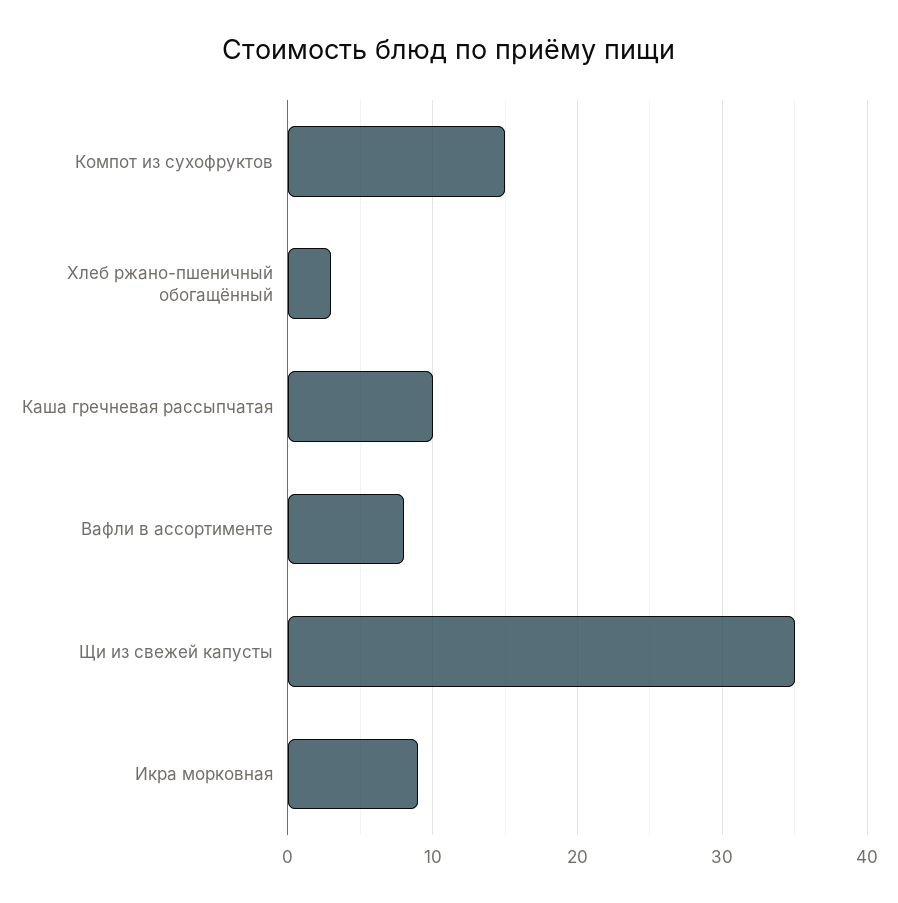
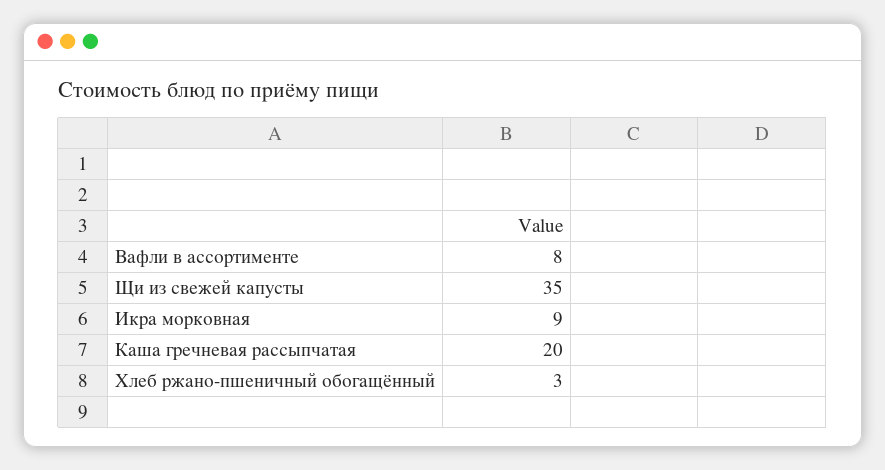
  {
-   "Компот из сухофруктов": 15,
    "Хлеб ржано-пшеничный обогащённый": 3,
-   "Каша гречневая рассыпчатая": 10,
+   "Каша гречневая рассыпчатая": 20,
    "Вафли в ассортименте": 8,
    "Щи из свежей капусты": 35,
    "Икра морковная": 9
  }

